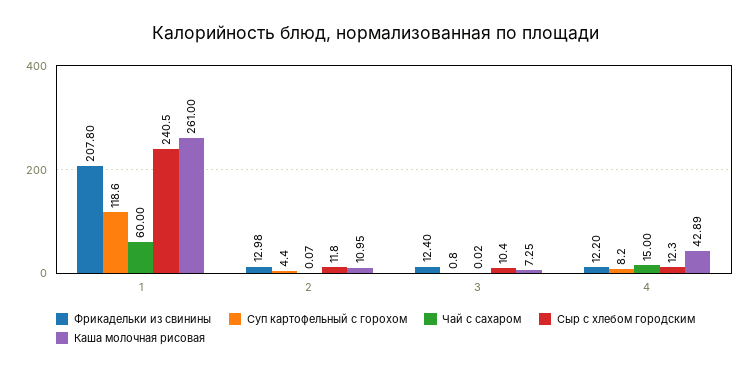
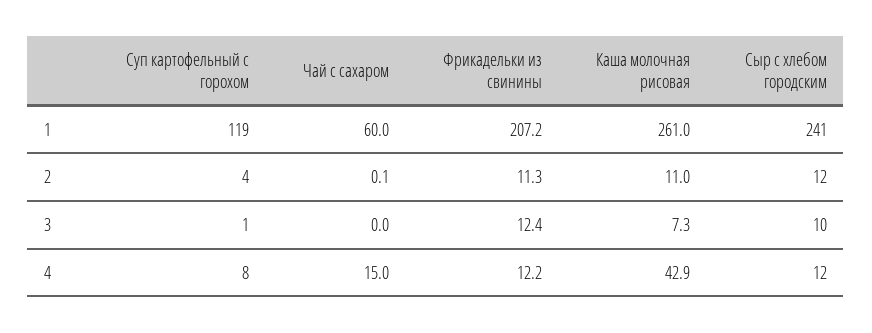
  {
    "Фрикадельки из свинины": {
-     "1": 207.8,
+     "1": 207.2,
-     "2": 12.98,
+     "2": 11.3,
      "3": 12.4,
      "4": 12.2
    },
    "Суп картофельный с горохом": {
      "1": 118.6,
      "2": 4.4,
      "3": 0.8,
      "4": 8.2
    },
    "Чай с сахаром": {
      "1": 60,
      "2": 0.07,
      "3": 0.02,
      "4": 15
    },
    "Сыр с хлебом городским": {
      "1": 240.5,
      "2": 11.8,
      "3": 10.4,
      "4": 12.3
    },
    "Каша молочная рисовая": {
      "1": 261,
      "2": 10.95,
      "3": 7.25,
      "4": 42.89
    }
  }

